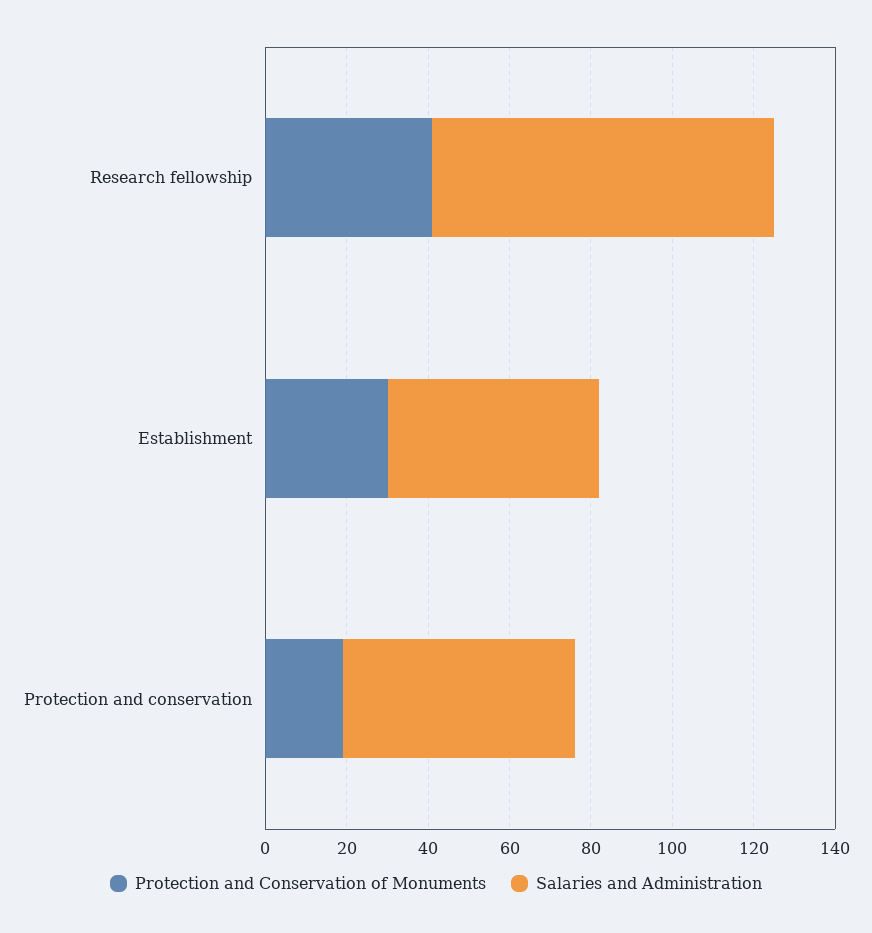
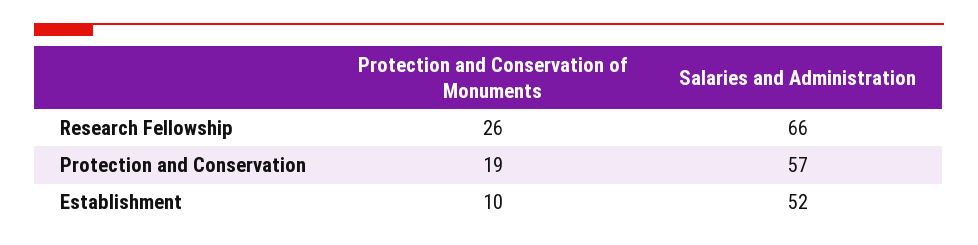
  {
    "Protection and Conservation of Monuments": {
-     "Research fellowship": 40,
+     "Research fellowship": 26,
-     "Establishment": 30,
+     "Establishment": 10,
      "Protection and conservation": 19
    },
    "Salaries and Administration": {
-     "Research fellowship": 85,
+     "Research fellowship": 66,
      "Establishment": 52,
      "Protection and conservation": 57
    }
  }

